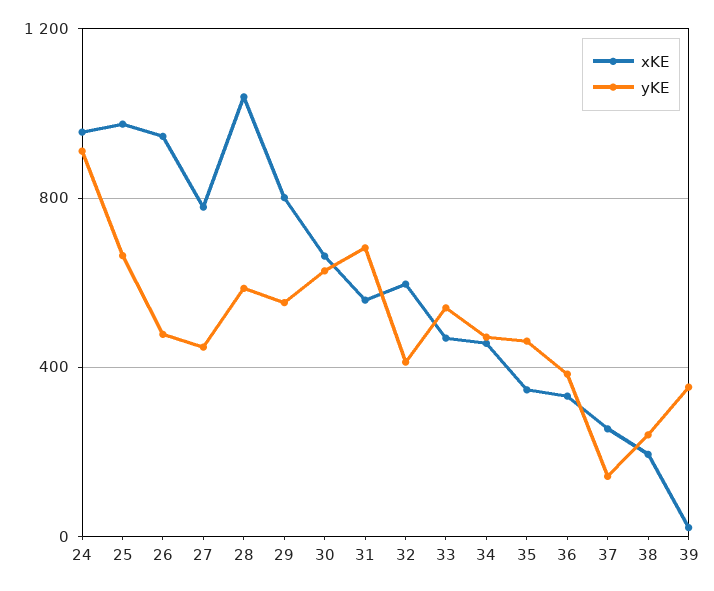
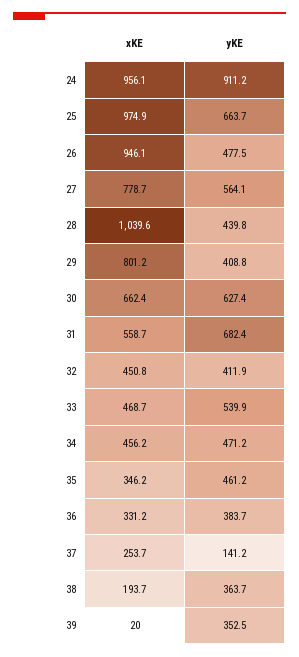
  {
    "xKE": {
      "24": 956.1,
      "25": 974.9,
      "26": 946.1,
      "27": 778.7,
      "28": 1039.6,
      "29": 801.2,
      "30": 662.4,
      "31": 558.7,
-     "32": 600,
+     "32": 450.8,
      "33": 468.7,
      "34": 456.2,
      "35": 346.2,
      "36": 331.2,
      "37": 253.7,
      "38": 193.7,
      "39": 20
    },
    "yKE": {
      "24": 911.2,
      "25": 663.7,
      "26": 477.5,
-     "27": 450,
+     "27": 564.1,
-     "28": 600,
+     "28": 439.8,
-     "29": 550,
+     "29": 408.8,
      "30": 627.4,
      "31": 682.4,
      "32": 411.9,
      "33": 539.9,
      "34": 471.2,
      "35": 461.2,
      "36": 383.7,
      "37": 141.2,
-     "38": 250,
+     "38": 363.7,
      "39": 352.5
    }
  }

